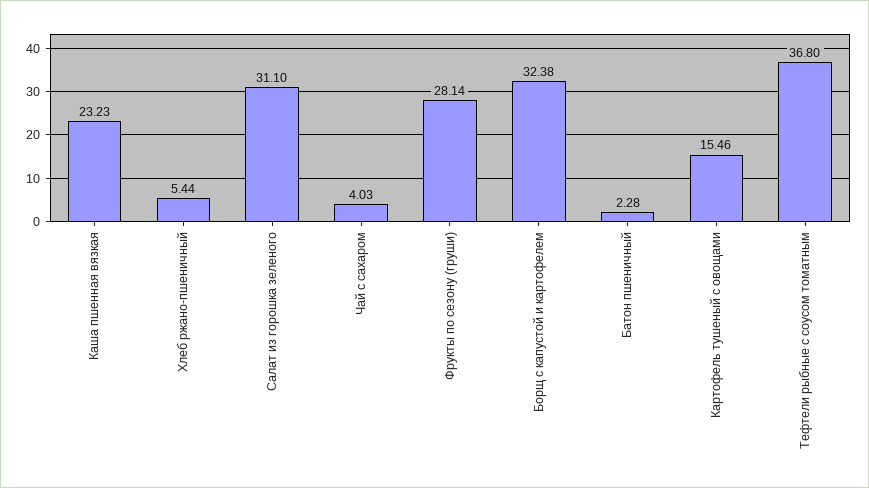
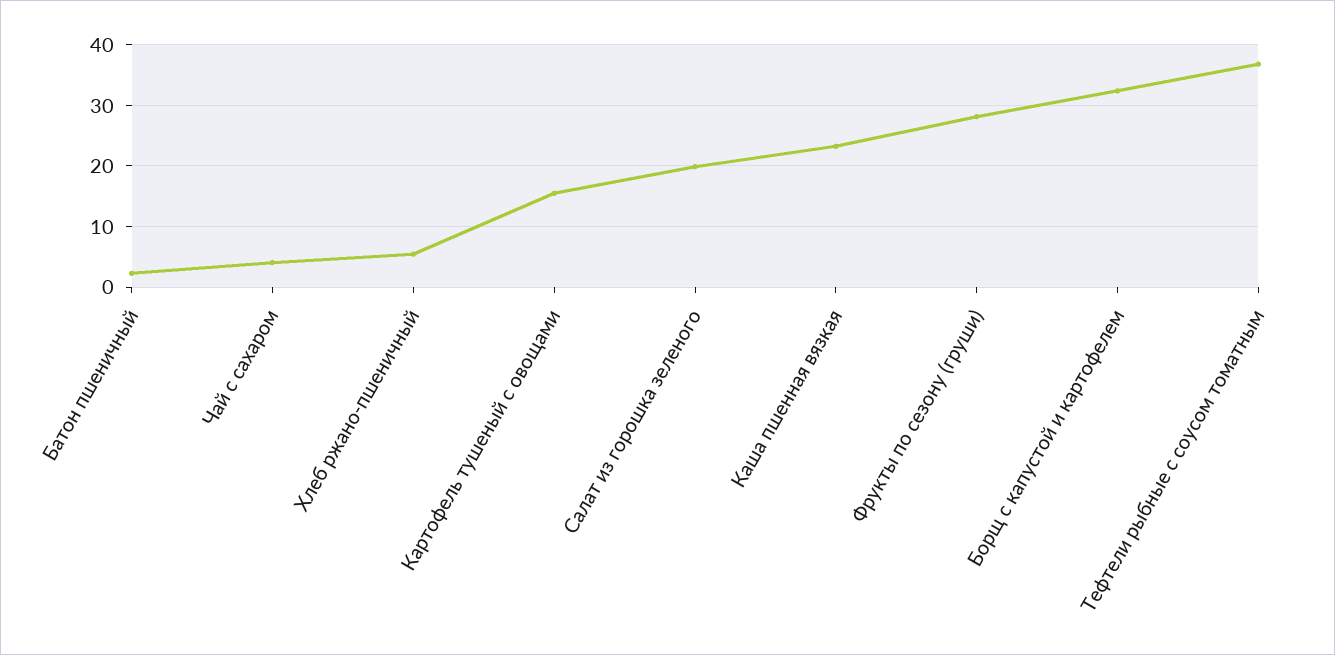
  {
    "Каша пшенная вязкая": 23.23,
    "Хлеб ржано-пшеничный": 5.44,
-   "Салат из горошка зеленого": 31.1,
+   "Салат из горошка зеленого": 20,
    "Чай с сахаром": 4.03,
    "Фрукты по сезону (груши)": 28.14,
    "Борщ с капустой и картофелем": 32.38,
    "Батон пшеничный": 2.28,
    "Картофель тушеный с овощами": 15.46,
    "Тефтели рыбные с соусом томатным": 36.8
  }

